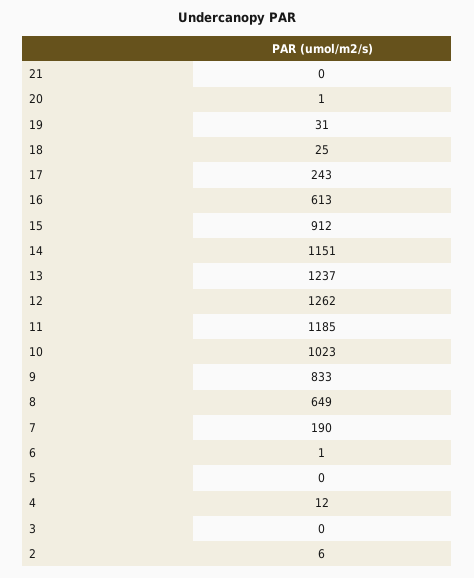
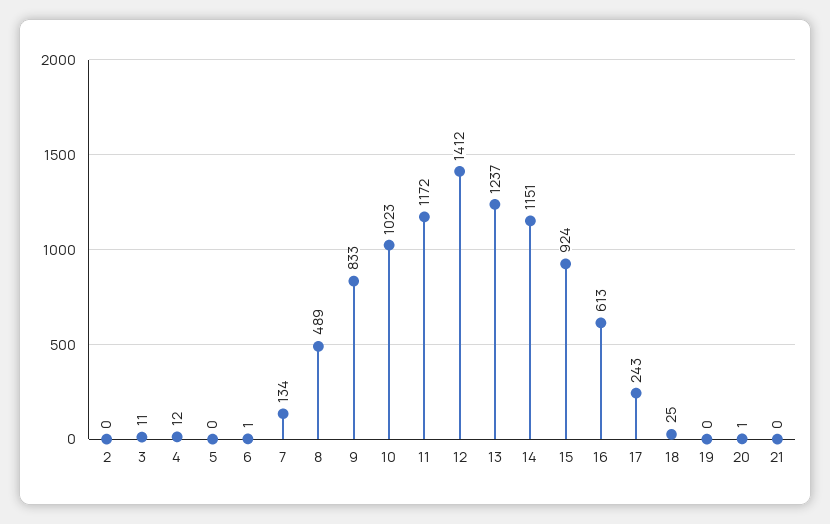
  {
    "21": 0,
    "20": 1,
-   "19": 31,
+   "19": 0,
    "18": 25,
    "17": 243,
    "16": 613,
-   "15": 912,
+   "15": 924,
    "14": 1151,
    "13": 1237,
-   "12": 1262,
+   "12": 1412,
-   "11": 1185,
+   "11": 1172,
    "10": 1023,
    "9": 833,
-   "8": 649,
+   "8": 489,
-   "7": 190,
+   "7": 134,
    "6": 1,
    "5": 0,
    "4": 12,
-   "3": 0,
+   "3": 11,
-   "2": 6
+   "2": 0
  }

